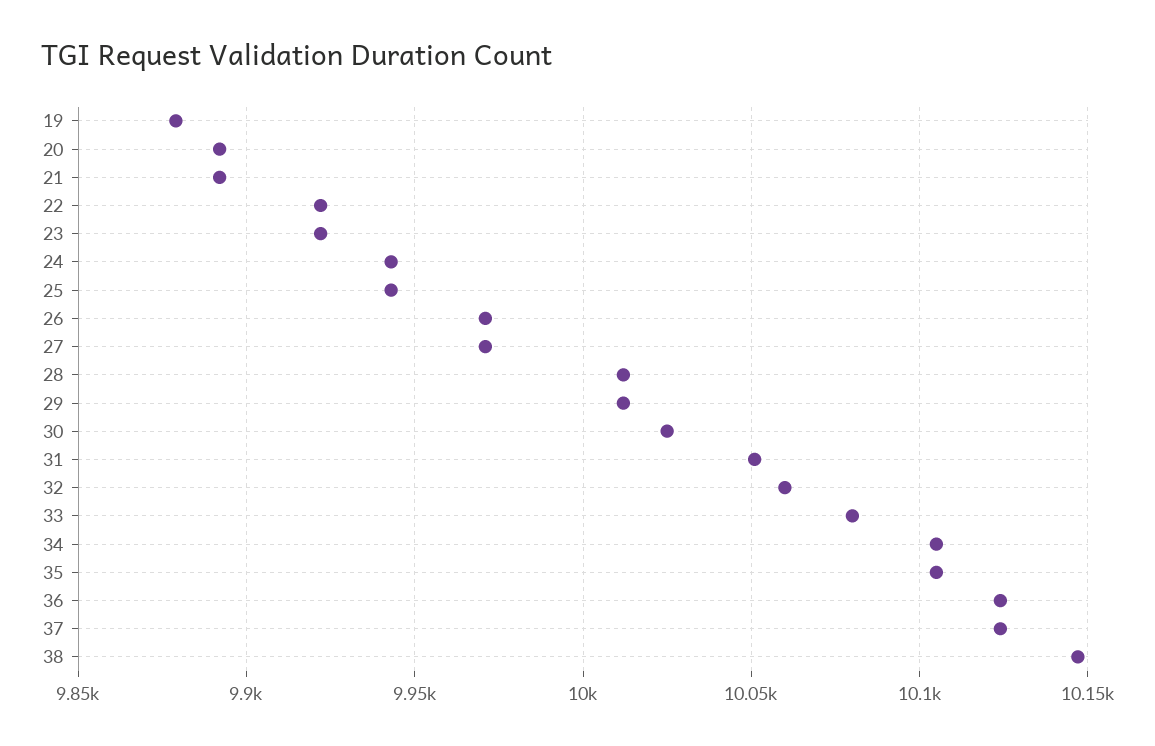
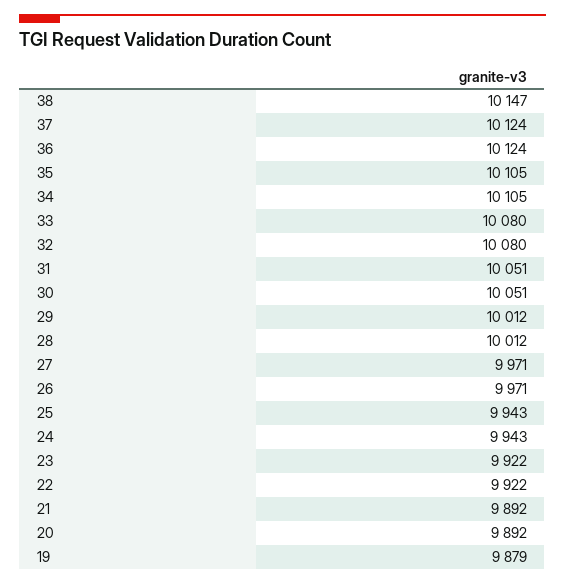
  {
    "19": 9879,
    "20": 9892,
    "21": 9892,
    "22": 9922,
    "23": 9922,
    "24": 9943,
    "25": 9943,
    "26": 9971,
    "27": 9971,
    "28": 10012,
    "29": 10012,
-   "30": 10025,
+   "30": 10051,
    "31": 10051,
-   "32": 10060,
+   "32": 10080,
    "33": 10080,
    "34": 10105,
    "35": 10105,
    "36": 10124,
    "37": 10124,
    "38": 10147
  }

